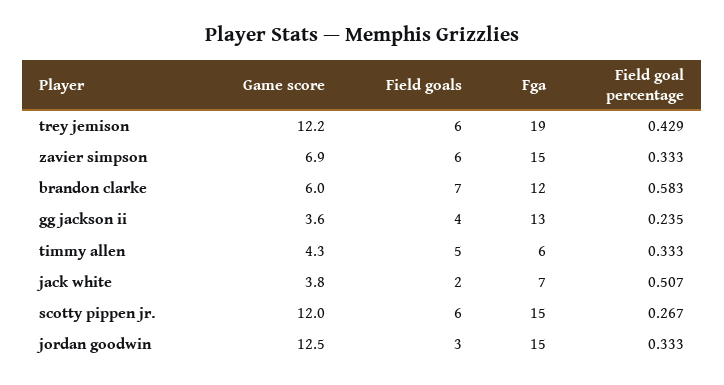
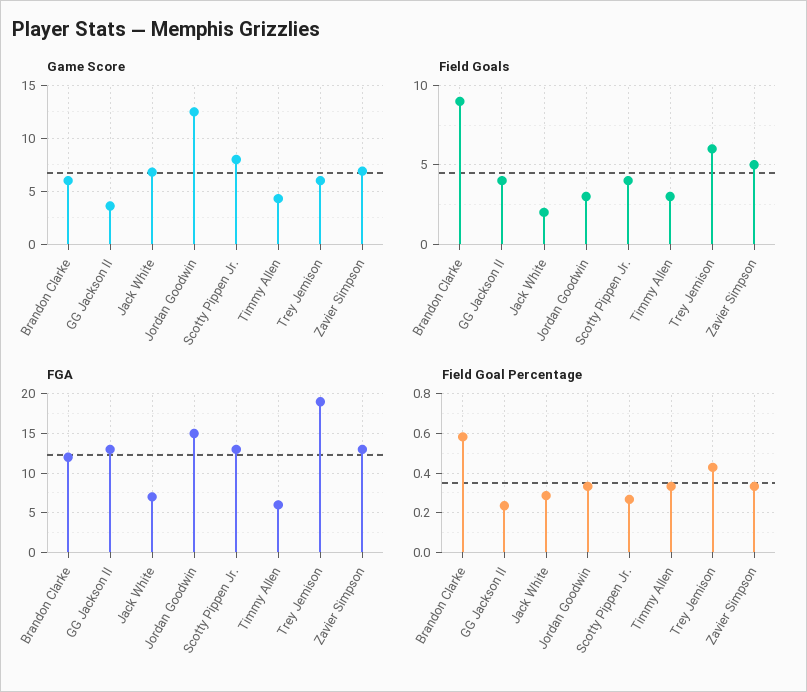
  {
    "Game score": {
-     "trey jemison": 12.2,
+     "trey jemison": 6,
      "zavier simpson": 6.9,
      "brandon clarke": 6,
      "gg jackson ii": 3.6,
      "timmy allen": 4.3,
-     "jack white": 3.8,
+     "jack white": 7,
-     "scotty pippen jr.": 12,
+     "scotty pippen jr.": 8,
      "jordan goodwin": 12.5
    },
    "Field goals": {
      "trey jemison": 6,
-     "zavier simpson": 6,
+     "zavier simpson": 5,
-     "brandon clarke": 7,
+     "brandon clarke": 9,
      "gg jackson ii": 4,
-     "timmy allen": 5,
+     "timmy allen": 3,
      "jack white": 2,
-     "scotty pippen jr.": 6,
+     "scotty pippen jr.": 4,
      "jordan goodwin": 3
    },
    "Fga": {
      "trey jemison": 19,
-     "zavier simpson": 15,
+     "zavier simpson": 13,
      "brandon clarke": 12,
      "gg jackson ii": 13,
      "timmy allen": 6,
      "jack white": 7,
-     "scotty pippen jr.": 15,
+     "scotty pippen jr.": 13,
      "jordan goodwin": 15
    },
    "Field goal percentage": {
      "trey jemison": 0.429,
      "zavier simpson": 0.333,
      "brandon clarke": 0.583,
      "gg jackson ii": 0.235,
      "timmy allen": 0.333,
-     "jack white": 0.507,
+     "jack white": 0.3,
      "scotty pippen jr.": 0.267,
      "jordan goodwin": 0.333
    }
  }

